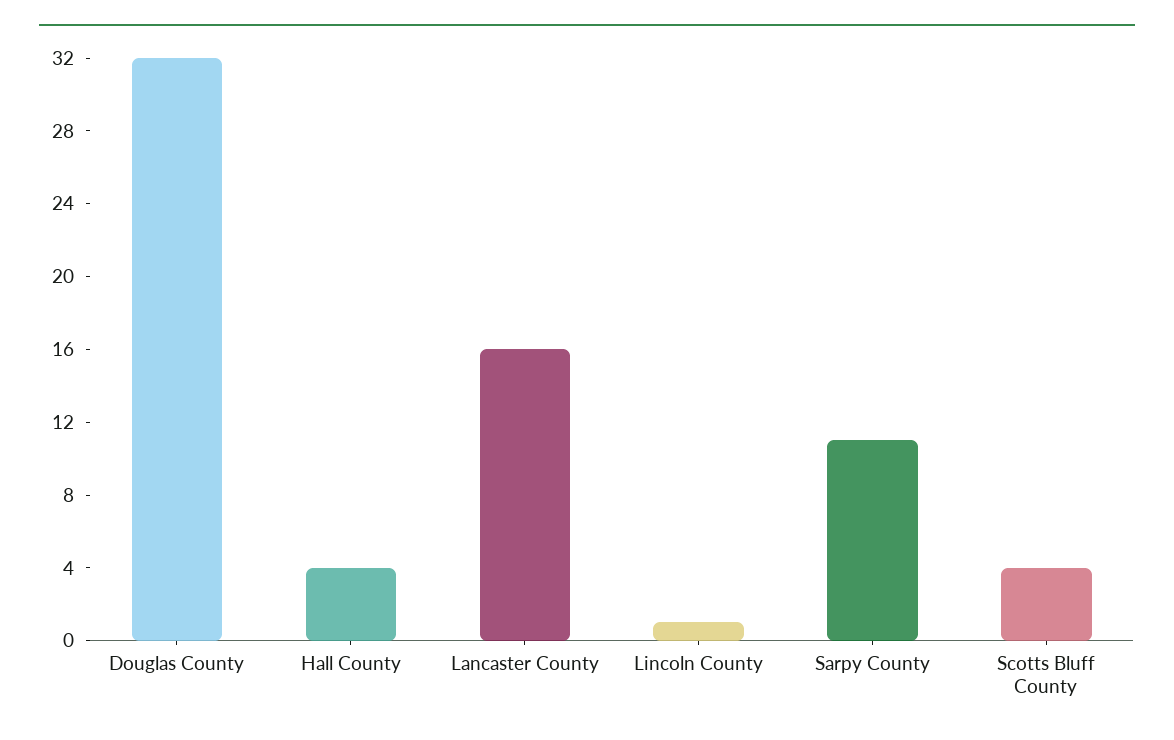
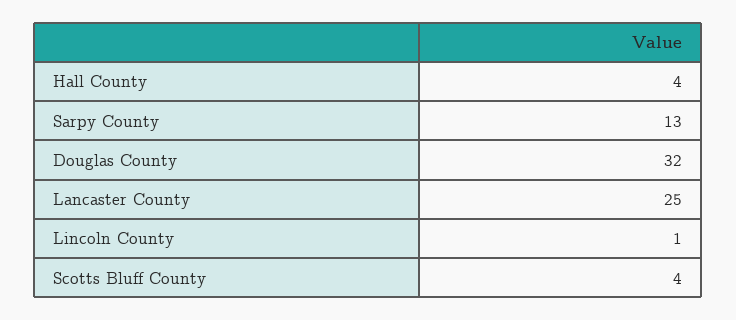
  {
    "Douglas County": 32,
    "Hall County": 4,
-   "Lancaster County": 16,
+   "Lancaster County": 25,
    "Lincoln County": 1,
-   "Sarpy County": 11,
+   "Sarpy County": 13,
    "Scotts Bluff County": 4
  }

